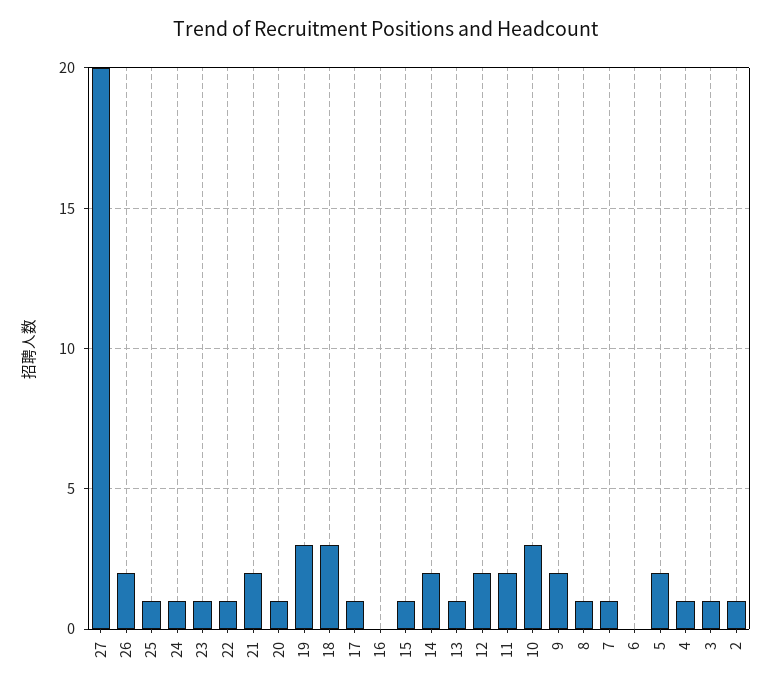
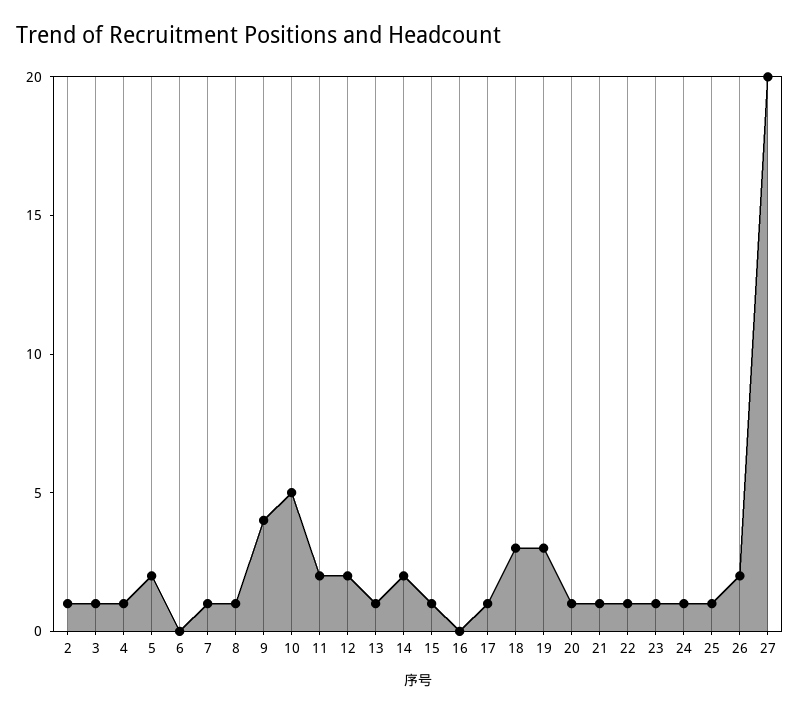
  {
    "27": 20,
    "26": 2,
    "25": 1,
    "24": 1,
    "23": 1,
    "22": 1,
-   "21": 2,
+   "21": 1,
    "20": 1,
    "19": 3,
    "18": 3,
    "17": 1,
    "16": 0,
    "15": 1,
    "14": 2,
    "13": 1,
    "12": 2,
    "11": 2,
-   "10": 3,
+   "10": 5,
-   "9": 2,
+   "9": 4,
    "8": 1,
    "7": 1,
    "6": 0,
    "5": 2,
    "4": 1,
    "3": 1,
    "2": 1
  }

